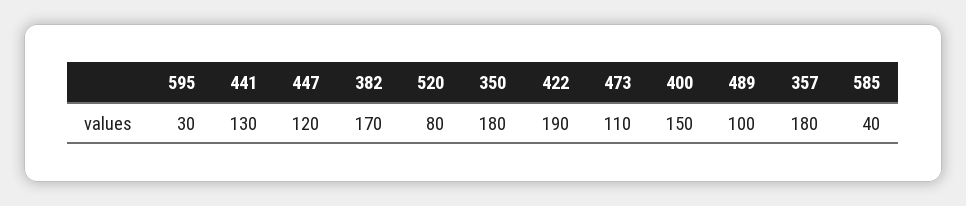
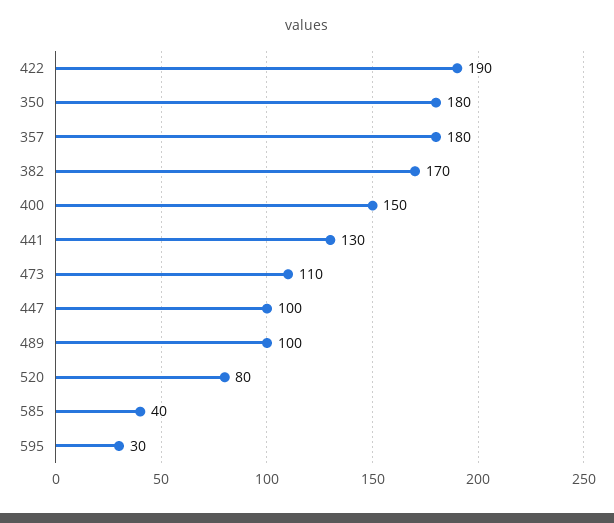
  {
    "595": 30,
    "441": 130,
-   "447": 120,
+   "447": 100,
    "382": 170,
    "520": 80,
    "350": 180,
    "422": 190,
    "473": 110,
    "400": 150,
    "489": 100,
    "357": 180,
    "585": 40
  }

